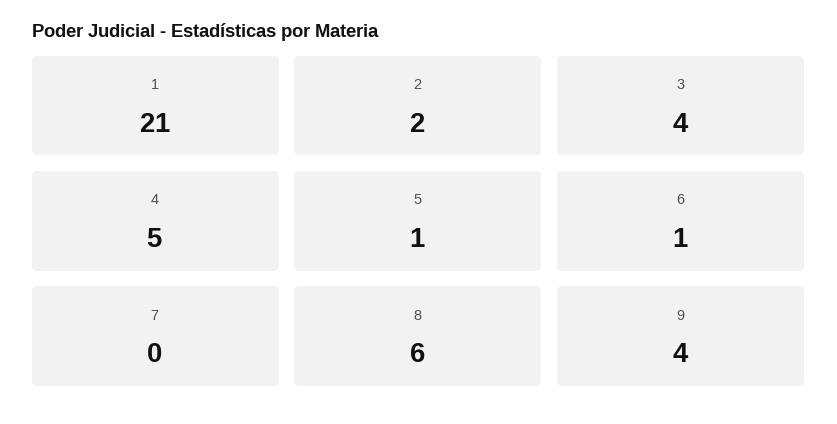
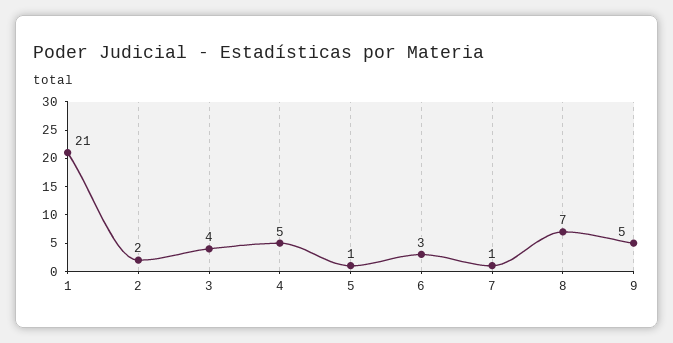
  {
    "1": 21,
    "2": 2,
    "3": 4,
    "4": 5,
    "5": 1,
-   "6": 1,
+   "6": 3,
-   "7": 0,
+   "7": 1,
-   "8": 6,
+   "8": 7,
-   "9": 4
+   "9": 5
  }

